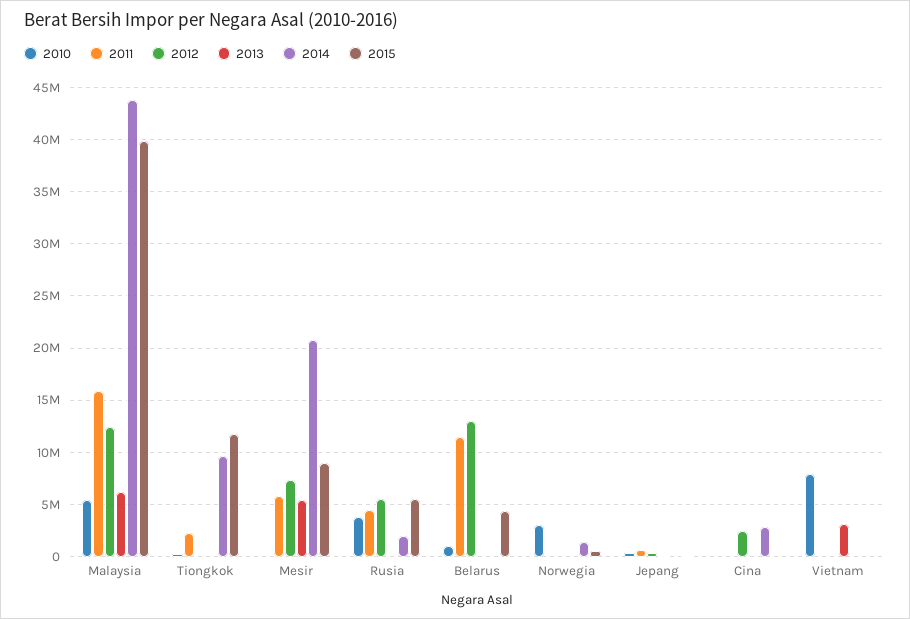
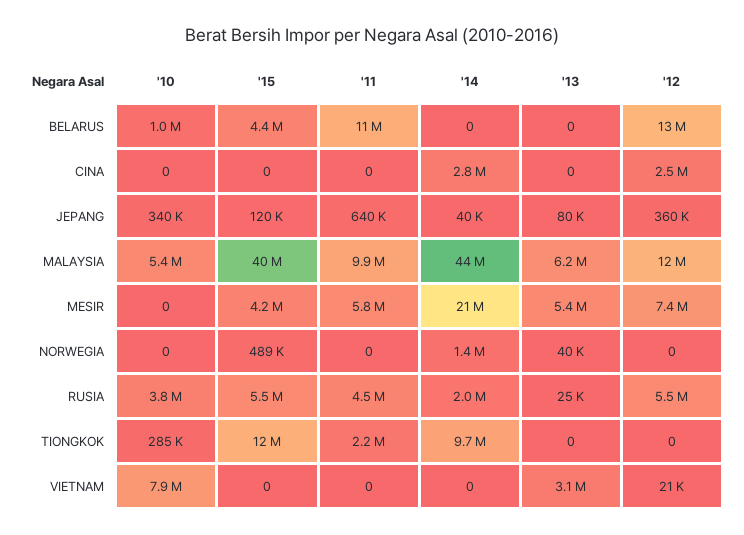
  {
    "2010": {
      "Malaysia": 5400000,
      "Tiongkok": 285000,
      "Mesir": 0,
      "Rusia": 3800000,
      "Belarus": 1000000,
-     "Norwegia": 3000000,
+     "Norwegia": 0,
      "Jepang": 340000,
      "Cina": 0,
      "Vietnam": 7900000
    },
    "2011": {
-     "Malaysia": 16000000,
+     "Malaysia": 9900000,
      "Tiongkok": 2200000,
      "Mesir": 5800000,
      "Rusia": 4500000,
      "Belarus": 11000000,
      "Norwegia": 0,
      "Jepang": 640000,
      "Cina": 0,
      "Vietnam": 0
    },
    "2012": {
      "Malaysia": 12000000,
      "Tiongkok": 0,
      "Mesir": 7400000,
      "Rusia": 5500000,
      "Belarus": 13000000,
      "Norwegia": 0,
      "Jepang": 360000,
      "Cina": 2500000,
      "Vietnam": 21000
    },
    "2013": {
      "Malaysia": 6200000,
      "Tiongkok": 0,
      "Mesir": 5400000,
      "Rusia": 25000,
      "Belarus": 0,
      "Norwegia": 40000,
      "Jepang": 80000,
      "Cina": 0,
      "Vietnam": 3100000
    },
    "2014": {
      "Malaysia": 44000000,
      "Tiongkok": 9700000,
      "Mesir": 21000000,
      "Rusia": 2000000,
      "Belarus": 0,
      "Norwegia": 1400000,
      "Jepang": 40000,
      "Cina": 2800000,
      "Vietnam": 0
    },
    "2015": {
      "Malaysia": 40000000,
      "Tiongkok": 12000000,
-     "Mesir": 9000000,
+     "Mesir": 4200000,
      "Rusia": 5500000,
      "Belarus": 4400000,
      "Norwegia": 489000,
      "Jepang": 120000,
      "Cina": 0,
      "Vietnam": 0
    }
  }

